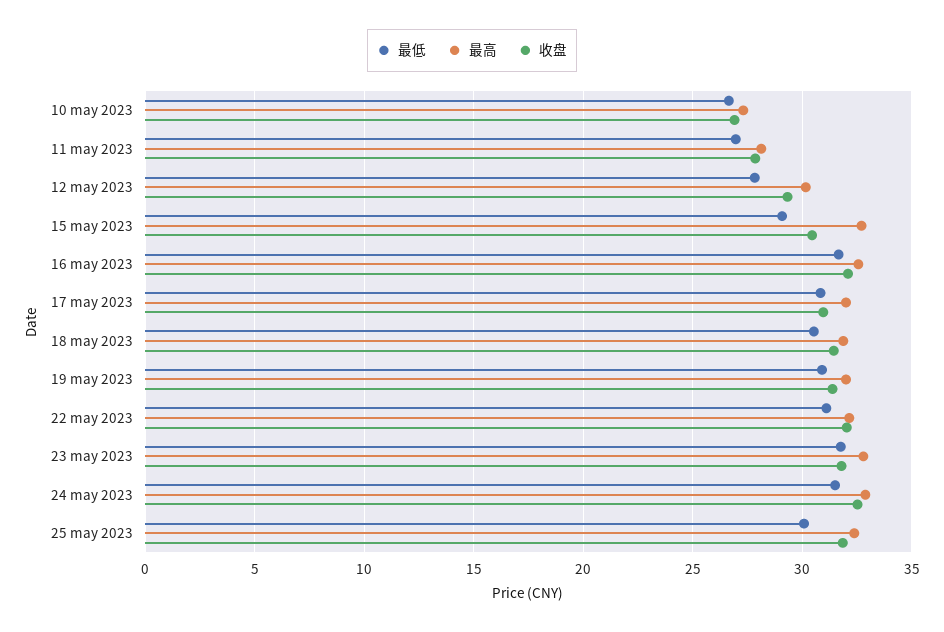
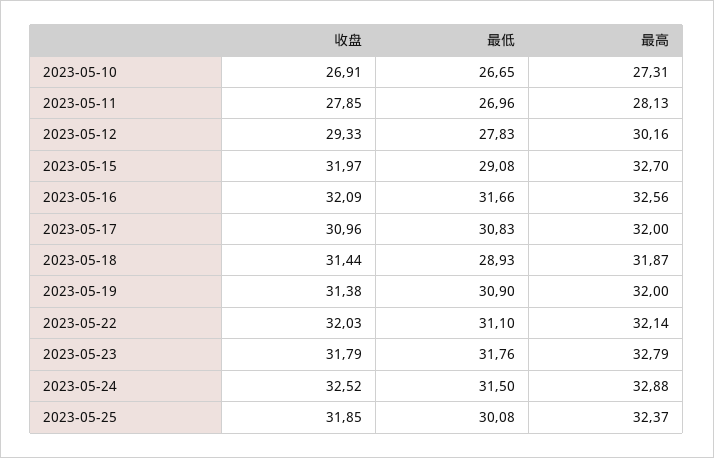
  {
    "最低": {
      "10 may 2023": 26.65,
      "11 may 2023": 26.96,
      "12 may 2023": 27.83,
      "15 may 2023": 29.08,
      "16 may 2023": 31.66,
      "17 may 2023": 30.83,
-     "18 may 2023": 30.5,
+     "18 may 2023": 28.93,
      "19 may 2023": 30.9,
      "22 may 2023": 31.1,
      "23 may 2023": 31.76,
      "24 may 2023": 31.5,
      "25 may 2023": 30.08
    },
    "最高": {
      "10 may 2023": 27.31,
      "11 may 2023": 28.13,
      "12 may 2023": 30.16,
      "15 may 2023": 32.7,
      "16 may 2023": 32.56,
      "17 may 2023": 32,
      "18 may 2023": 31.87,
      "19 may 2023": 32,
      "22 may 2023": 32.14,
      "23 may 2023": 32.79,
      "24 may 2023": 32.88,
      "25 may 2023": 32.37
    },
    "收盘": {
      "10 may 2023": 26.91,
      "11 may 2023": 27.85,
      "12 may 2023": 29.33,
-     "15 may 2023": 30.5,
+     "15 may 2023": 31.97,
      "16 may 2023": 32.09,
      "17 may 2023": 30.96,
      "18 may 2023": 31.44,
      "19 may 2023": 31.38,
      "22 may 2023": 32.03,
      "23 may 2023": 31.79,
      "24 may 2023": 32.52,
      "25 may 2023": 31.85
    }
  }

